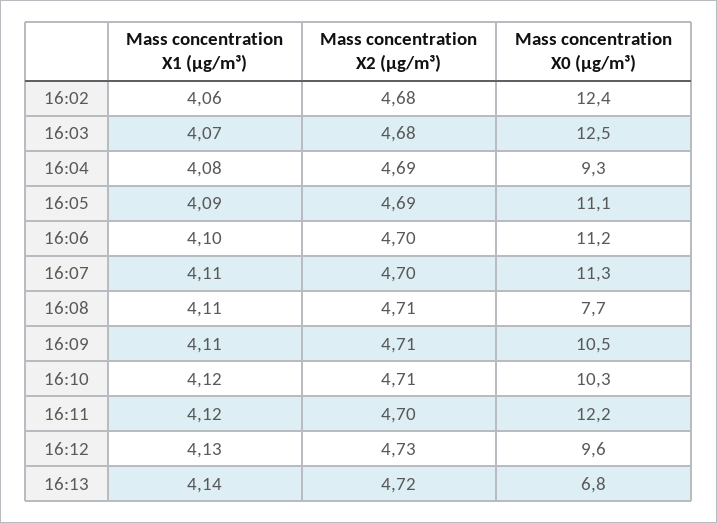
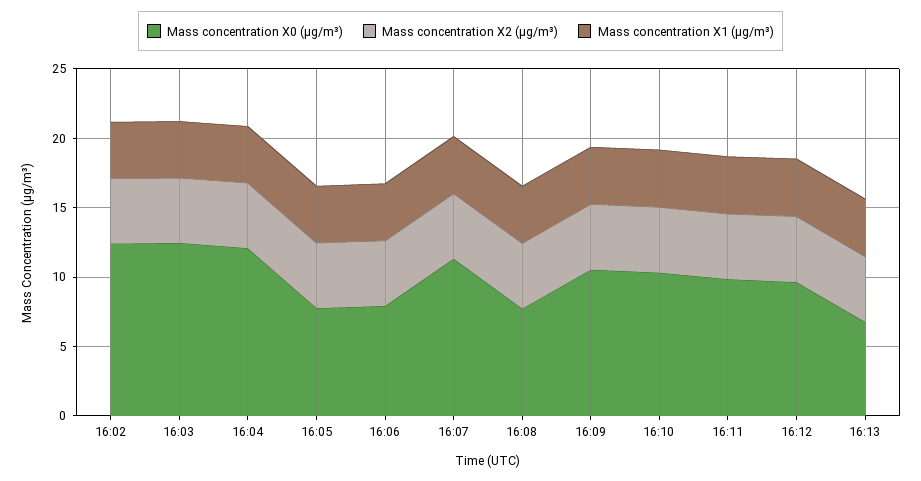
  {
    "Mass concentration X1 (μg/m³)": {
      "16:02": 4.06,
      "16:03": 4.07,
      "16:04": 4.08,
      "16:05": 4.09,
      "16:06": 4.1,
      "16:07": 4.11,
      "16:08": 4.11,
      "16:09": 4.11,
      "16:10": 4.12,
      "16:11": 4.12,
      "16:12": 4.13,
      "16:13": 4.14
    },
    "Mass concentration X2 (μg/m³)": {
      "16:02": 4.68,
      "16:03": 4.68,
      "16:04": 4.69,
      "16:05": 4.69,
      "16:06": 4.7,
      "16:07": 4.7,
      "16:08": 4.71,
      "16:09": 4.71,
      "16:10": 4.71,
      "16:11": 4.7,
      "16:12": 4.73,
      "16:13": 4.72
    },
    "Mass concentration X0 (μg/m³)": {
      "16:02": 12.4,
      "16:03": 12.5,
-     "16:04": 9.3,
+     "16:04": 12,
-     "16:05": 11.1,
+     "16:05": 8,
-     "16:06": 11.2,
+     "16:06": 8,
      "16:07": 11.3,
      "16:08": 7.7,
      "16:09": 10.5,
      "16:10": 10.3,
-     "16:11": 12.2,
+     "16:11": 10,
      "16:12": 9.6,
      "16:13": 6.8
    }
  }

